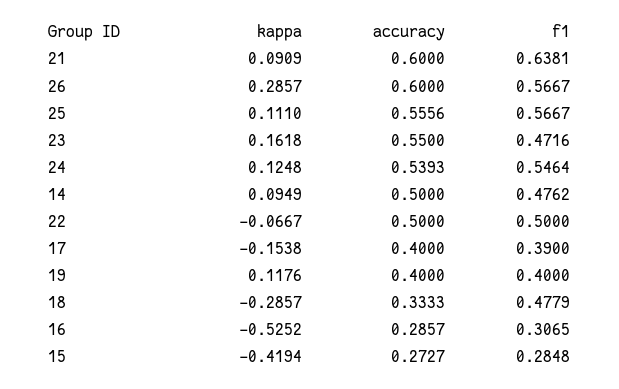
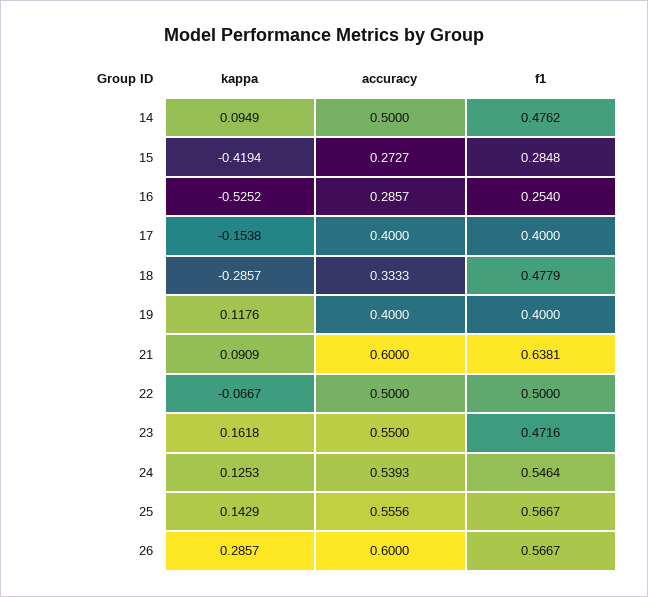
  {
    "kappa": {
      "21": 0.0909,
      "26": 0.2857,
-     "25": 0.111,
+     "25": 0.1429,
      "23": 0.1618,
-     "24": 0.1248,
+     "24": 0.1253,
      "14": 0.0949,
      "22": -0.0667,
      "17": -0.1538,
      "19": 0.1176,
      "18": -0.2857,
      "16": -0.5252,
      "15": -0.4194
    },
    "accuracy": {
      "21": 0.6,
      "26": 0.6,
      "25": 0.5556,
      "23": 0.55,
      "24": 0.5393,
      "14": 0.5,
      "22": 0.5,
      "17": 0.4,
      "19": 0.4,
      "18": 0.3333,
      "16": 0.2857,
      "15": 0.2727
    },
    "f1": {
      "21": 0.6381,
      "26": 0.5667,
      "25": 0.5667,
      "23": 0.4716,
      "24": 0.5464,
      "14": 0.4762,
      "22": 0.5,
-     "17": 0.39,
+     "17": 0.4,
      "19": 0.4,
      "18": 0.4779,
-     "16": 0.3065,
+     "16": 0.254,
      "15": 0.2848
    }
  }

